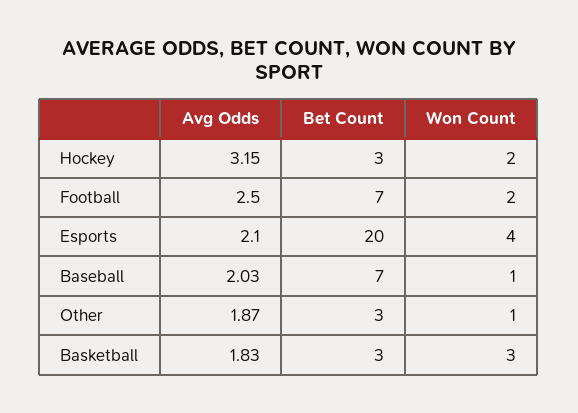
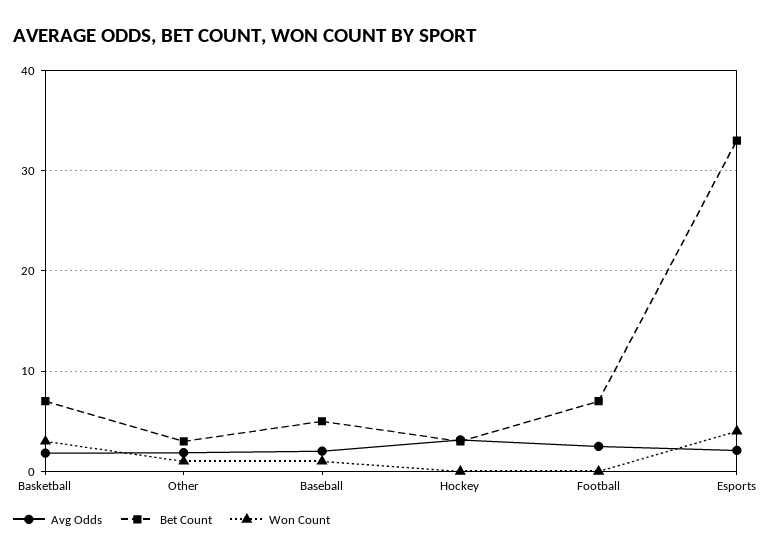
  {
    "Avg Odds": {
      "Hockey": 3.15,
      "Football": 2.5,
      "Esports": 2.1,
      "Baseball": 2.03,
      "Other": 1.87,
      "Basketball": 1.83
    },
    "Bet Count": {
      "Hockey": 3,
      "Football": 7,
-     "Esports": 20,
+     "Esports": 33,
-     "Baseball": 7,
+     "Baseball": 5,
      "Other": 3,
-     "Basketball": 3
+     "Basketball": 7
    },
    "Won Count": {
-     "Hockey": 2,
+     "Hockey": 0,
-     "Football": 2,
+     "Football": 0,
      "Esports": 4,
      "Baseball": 1,
      "Other": 1,
      "Basketball": 3
    }
  }

